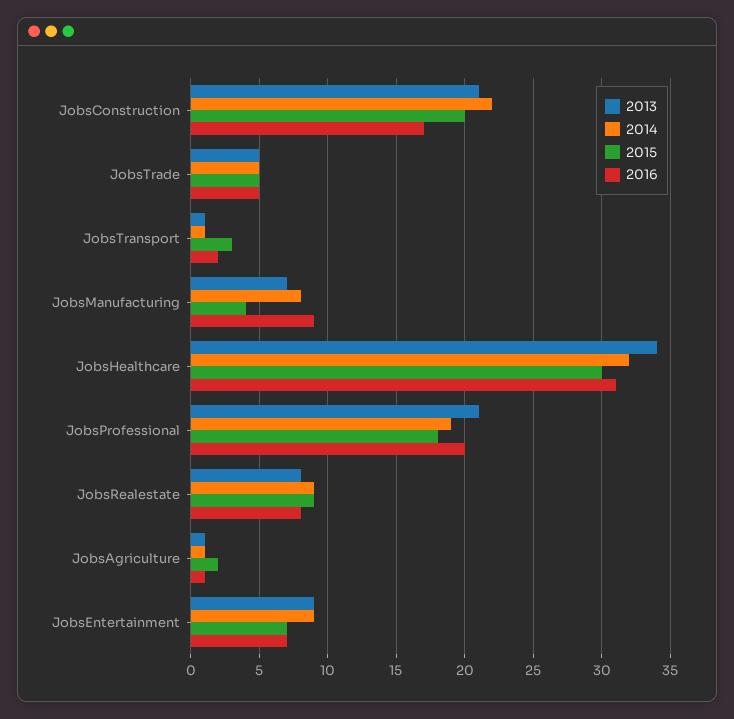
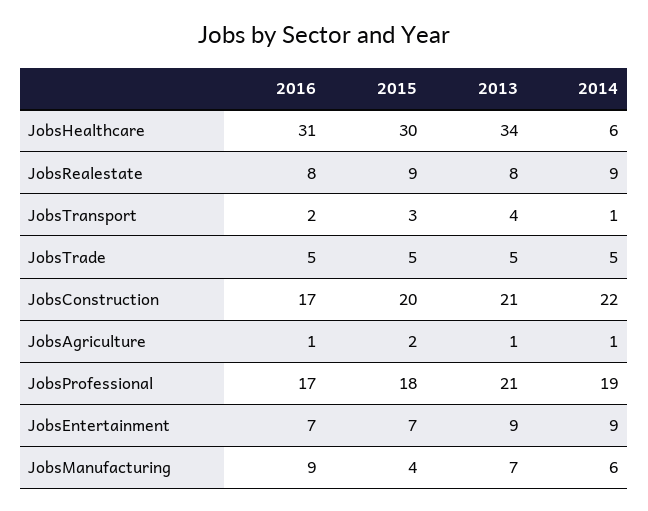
  {
    "2013": {
      "JobsConstruction": 21,
      "JobsTrade": 5,
-     "JobsTransport": 1,
+     "JobsTransport": 4,
      "JobsManufacturing": 7,
      "JobsHealthcare": 34,
      "JobsProfessional": 21,
      "JobsRealestate": 8,
      "JobsAgriculture": 1,
      "JobsEntertainment": 9
    },
    "2014": {
      "JobsConstruction": 22,
      "JobsTrade": 5,
      "JobsTransport": 1,
-     "JobsManufacturing": 8,
+     "JobsManufacturing": 6,
-     "JobsHealthcare": 32,
+     "JobsHealthcare": 6,
      "JobsProfessional": 19,
      "JobsRealestate": 9,
      "JobsAgriculture": 1,
      "JobsEntertainment": 9
    },
    "2015": {
      "JobsConstruction": 20,
      "JobsTrade": 5,
      "JobsTransport": 3,
      "JobsManufacturing": 4,
      "JobsHealthcare": 30,
      "JobsProfessional": 18,
      "JobsRealestate": 9,
      "JobsAgriculture": 2,
      "JobsEntertainment": 7
    },
    "2016": {
      "JobsConstruction": 17,
      "JobsTrade": 5,
      "JobsTransport": 2,
      "JobsManufacturing": 9,
      "JobsHealthcare": 31,
-     "JobsProfessional": 20,
+     "JobsProfessional": 17,
      "JobsRealestate": 8,
      "JobsAgriculture": 1,
      "JobsEntertainment": 7
    }
  }

